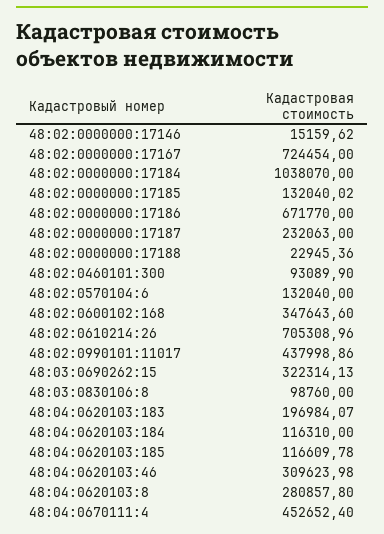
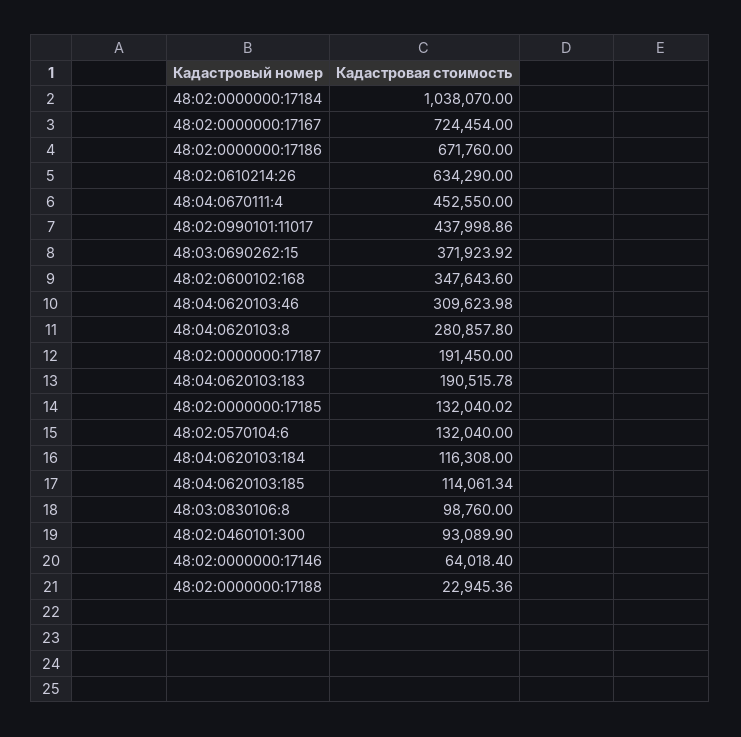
  {
-   "48:02:0000000:17146": 15159.62,
+   "48:02:0000000:17146": 64018.4,
    "48:02:0000000:17167": 724454,
    "48:02:0000000:17184": 1038070,
    "48:02:0000000:17185": 132040.02,
-   "48:02:0000000:17186": 671770,
+   "48:02:0000000:17186": 671760,
-   "48:02:0000000:17187": 232063,
+   "48:02:0000000:17187": 191450,
    "48:02:0000000:17188": 22945.36,
    "48:02:0460101:300": 93089.9,
    "48:02:0570104:6": 132040,
    "48:02:0600102:168": 347643.6,
-   "48:02:0610214:26": 705308.96,
+   "48:02:0610214:26": 634290,
    "48:02:0990101:11017": 437998.86,
-   "48:03:0690262:15": 322314.13,
+   "48:03:0690262:15": 371923.92,
    "48:03:0830106:8": 98760,
-   "48:04:0620103:183": 196984.07,
+   "48:04:0620103:183": 190515.78,
-   "48:04:0620103:184": 116310,
+   "48:04:0620103:184": 116308,
-   "48:04:0620103:185": 116609.78,
+   "48:04:0620103:185": 114061.34,
    "48:04:0620103:46": 309623.98,
    "48:04:0620103:8": 280857.8,
-   "48:04:0670111:4": 452652.4
+   "48:04:0670111:4": 452550
  }

